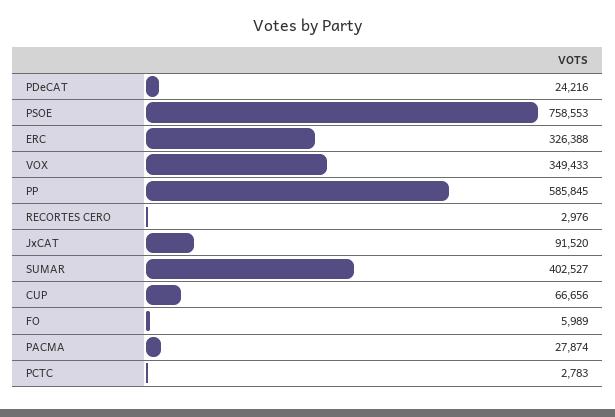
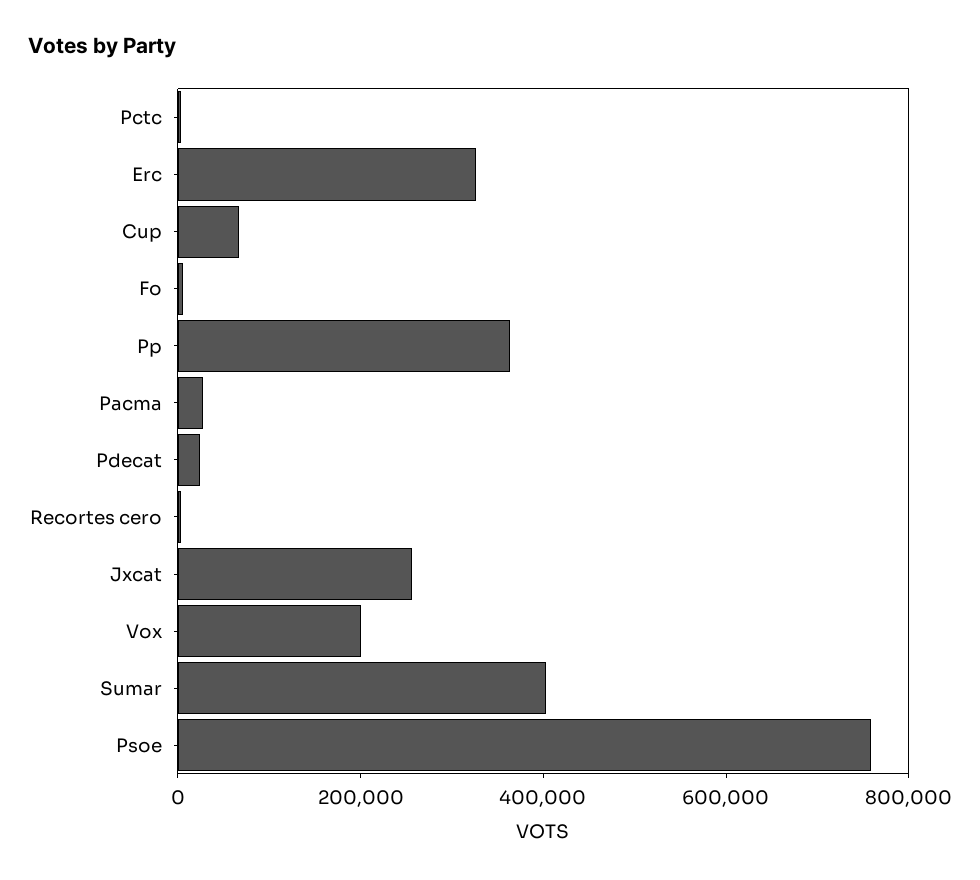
  {
    "PDeCAT": 24216,
    "PSOE": 758553,
    "ERC": 326388,
-   "VOX": 349433,
+   "VOX": 200000,
-   "PP": 585845,
+   "PP": 350000,
    "RECORTES CERO": 2976,
-   "JxCAT": 91520,
+   "JxCAT": 250000,
    "SUMAR": 402527,
    "CUP": 66656,
    "FO": 5989,
    "PACMA": 27874,
    "PCTC": 2783
  }

